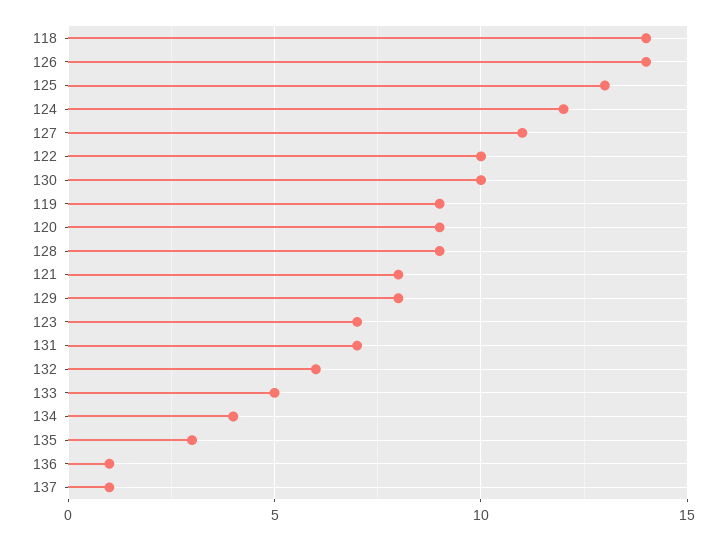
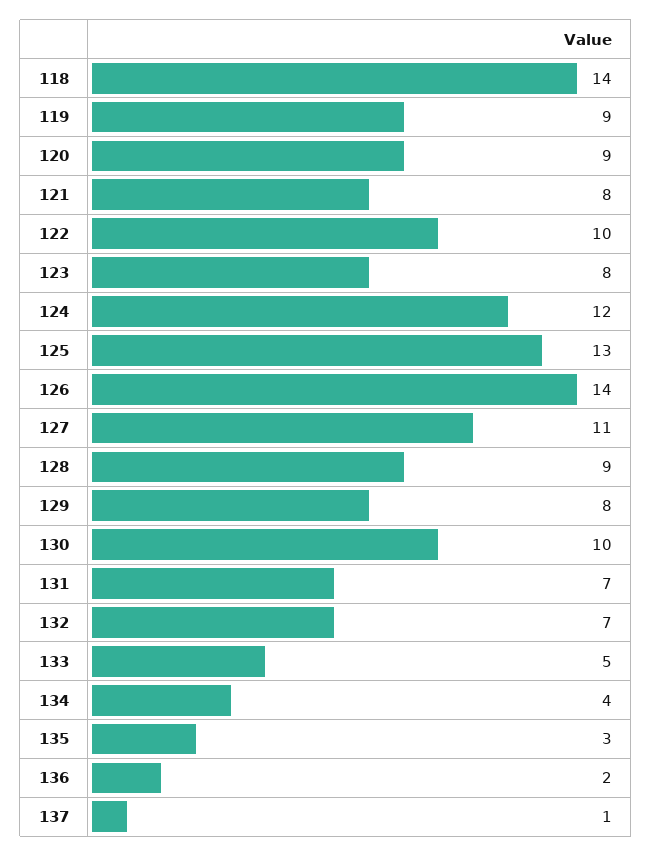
  {
    "118": 14,
    "126": 14,
    "125": 13,
    "124": 12,
    "127": 11,
    "122": 10,
    "130": 10,
    "119": 9,
    "120": 9,
    "128": 9,
    "121": 8,
    "129": 8,
-   "123": 7,
+   "123": 8,
    "131": 7,
-   "132": 6,
+   "132": 7,
    "133": 5,
    "134": 4,
    "135": 3,
-   "136": 1,
+   "136": 2,
    "137": 1
  }

